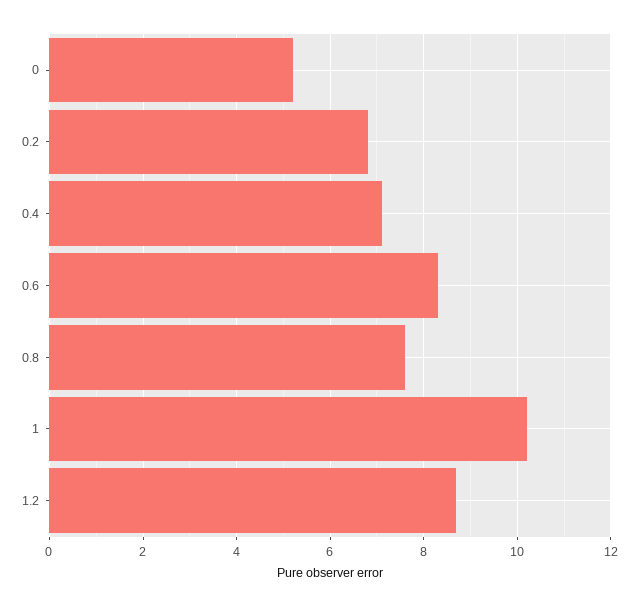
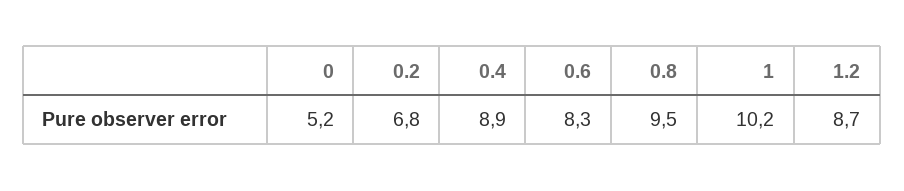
  {
    "0": 5.2,
    "0.2": 6.8,
-   "0.4": 7,
+   "0.4": 8.9,
    "0.6": 8.3,
-   "0.8": 7.5,
+   "0.8": 9.5,
    "1": 10.2,
    "1.2": 8.7
  }

